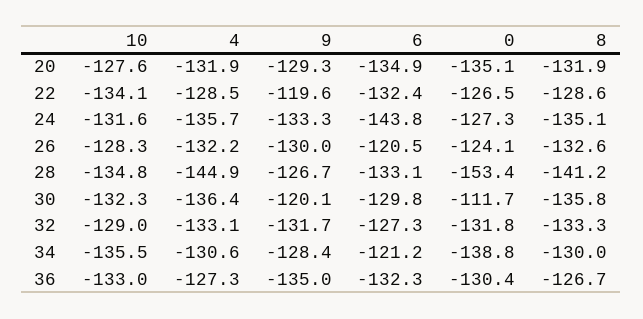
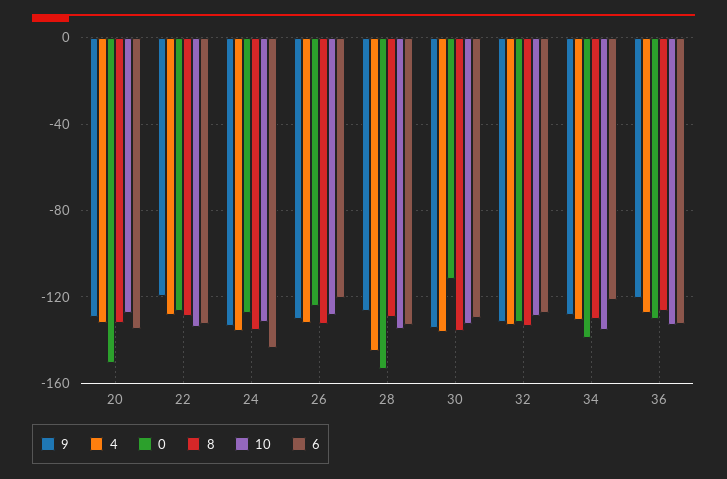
  {
    "10": {
      "20": -127.6,
      "22": -134.1,
      "24": -131.6,
      "26": -128.3,
      "28": -134.8,
      "30": -132.3,
      "32": -129,
      "34": -135.5,
      "36": -133
    },
    "4": {
      "20": -131.9,
      "22": -128.5,
      "24": -135.7,
      "26": -132.2,
      "28": -144.9,
      "30": -136.4,
      "32": -133.1,
      "34": -130.6,
      "36": -127.3
    },
    "9": {
      "20": -129.3,
      "22": -119.6,
      "24": -133.3,
      "26": -130,
      "28": -126.7,
-     "30": -120.1,
+     "30": -135,
      "32": -131.7,
      "34": -128.4,
-     "36": -135
+     "36": -120
    },
    "6": {
      "20": -134.9,
      "22": -132.4,
      "24": -143.8,
      "26": -120.5,
      "28": -133.1,
      "30": -129.8,
      "32": -127.3,
      "34": -121.2,
      "36": -132.3
    },
    "0": {
-     "20": -135.1,
+     "20": -150,
      "22": -126.5,
      "24": -127.3,
      "26": -124.1,
      "28": -153.4,
      "30": -111.7,
      "32": -131.8,
      "34": -138.8,
      "36": -130.4
    },
    "8": {
      "20": -131.9,
      "22": -128.6,
      "24": -135.1,
      "26": -132.6,
-     "28": -141.2,
+     "28": -130,
      "30": -135.8,
      "32": -133.3,
      "34": -130,
      "36": -126.7
    }
  }

